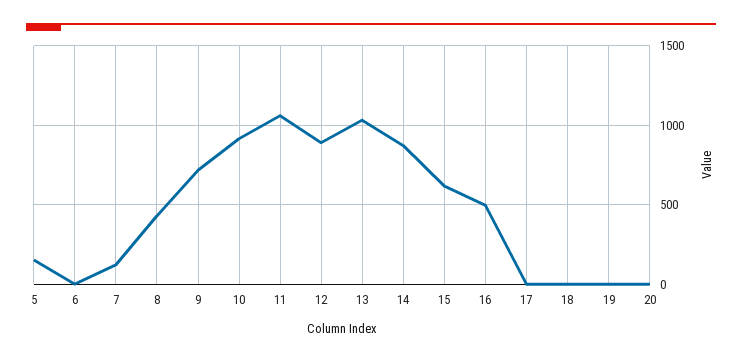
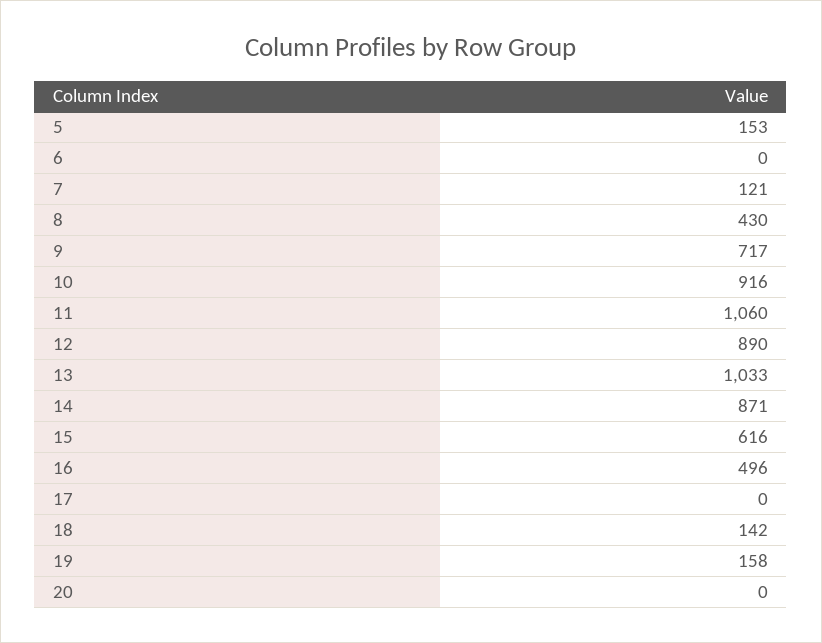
  {
    "5": 153,
    "6": 0,
    "7": 121,
    "8": 430,
    "9": 717,
    "10": 916,
    "11": 1060,
    "12": 890,
    "13": 1033,
    "14": 871,
    "15": 616,
    "16": 496,
    "17": 0,
-   "18": 0,
+   "18": 142,
-   "19": 0,
+   "19": 158,
    "20": 0
  }

